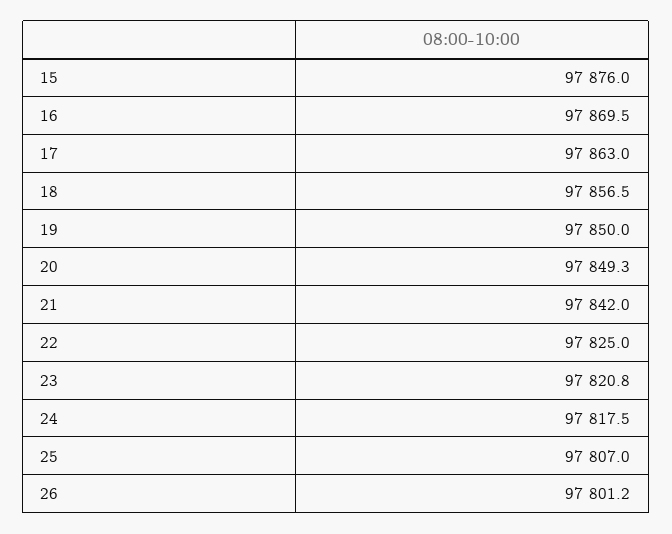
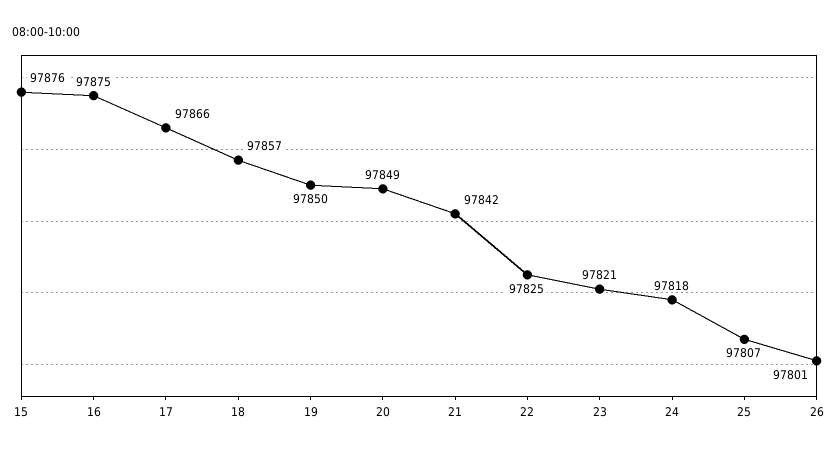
  {
    "15": 97876,
-   "16": 97869.5,
+   "16": 97875,
-   "17": 97863,
+   "17": 97866,
    "18": 97856.5,
    "19": 97850,
    "20": 97849.3,
    "21": 97842,
    "22": 97825,
    "23": 97820.8,
    "24": 97817.5,
    "25": 97807,
    "26": 97801.2
  }

